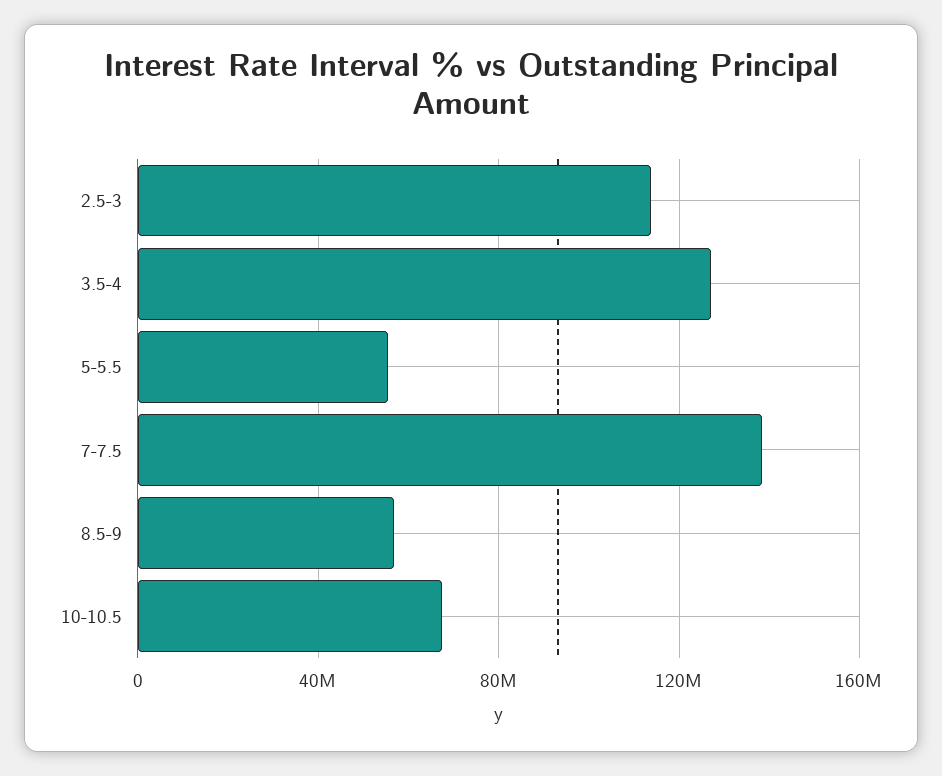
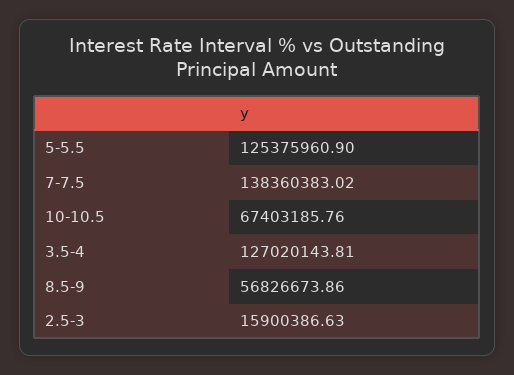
  {
-   "2.5-3": 115000000,
+   "2.5-3": 15900386.63,
    "3.5-4": 127020143.81,
-   "5-5.5": 55000000,
+   "5-5.5": 125375960.9,
    "7-7.5": 138360383.02,
    "8.5-9": 56826673.86,
    "10-10.5": 67403185.76
  }

